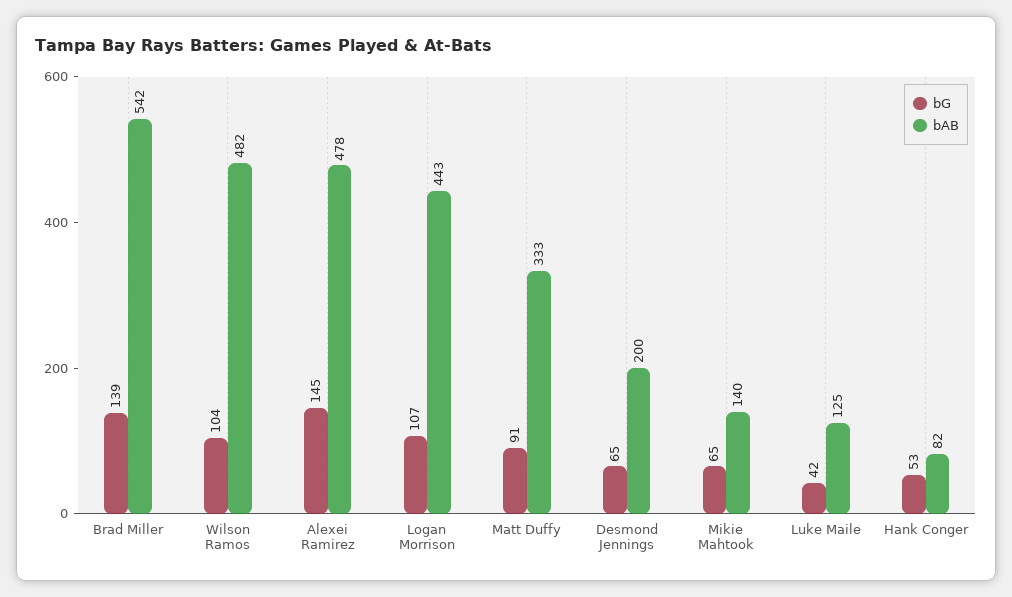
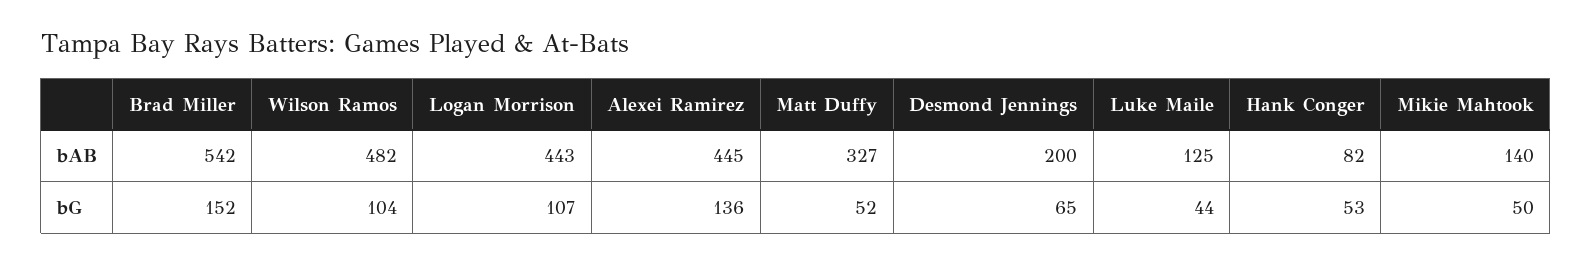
  {
    "bG": {
-     "Brad Miller": 139,
+     "Brad Miller": 152,
      "Wilson Ramos": 104,
-     "Alexei Ramirez": 145,
+     "Alexei Ramirez": 136,
      "Logan Morrison": 107,
-     "Matt Duffy": 91,
+     "Matt Duffy": 52,
      "Desmond Jennings": 65,
-     "Mikie Mahtook": 65,
+     "Mikie Mahtook": 50,
-     "Luke Maile": 42,
+     "Luke Maile": 44,
      "Hank Conger": 53
    },
    "bAB": {
      "Brad Miller": 542,
      "Wilson Ramos": 482,
-     "Alexei Ramirez": 478,
+     "Alexei Ramirez": 445,
      "Logan Morrison": 443,
-     "Matt Duffy": 333,
+     "Matt Duffy": 327,
      "Desmond Jennings": 200,
      "Mikie Mahtook": 140,
      "Luke Maile": 125,
      "Hank Conger": 82
    }
  }

